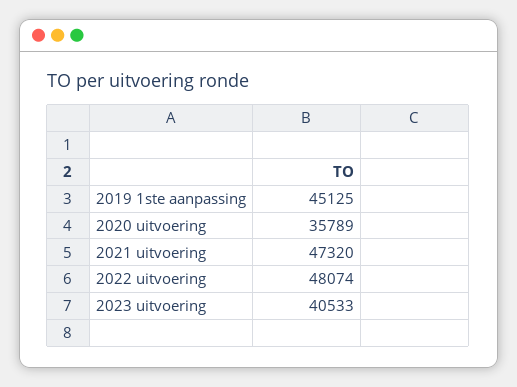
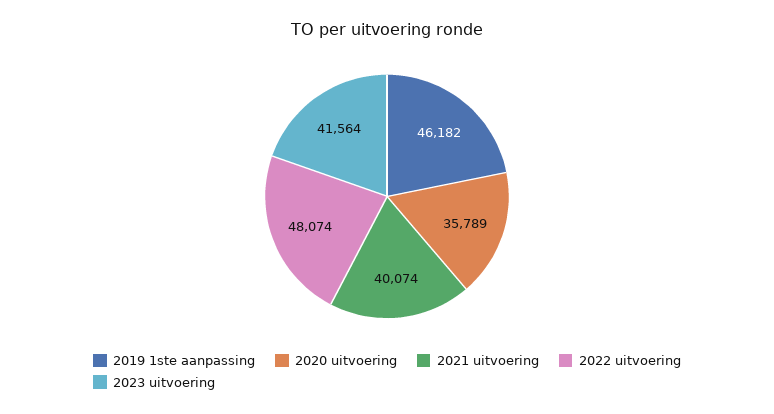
  {
-   "2019 1ste aanpassing": 45125,
+   "2019 1ste aanpassing": 46182,
    "2020 uitvoering": 35789,
-   "2021 uitvoering": 47320,
+   "2021 uitvoering": 40074,
    "2022 uitvoering": 48074,
-   "2023 uitvoering": 40533
+   "2023 uitvoering": 41564
  }

